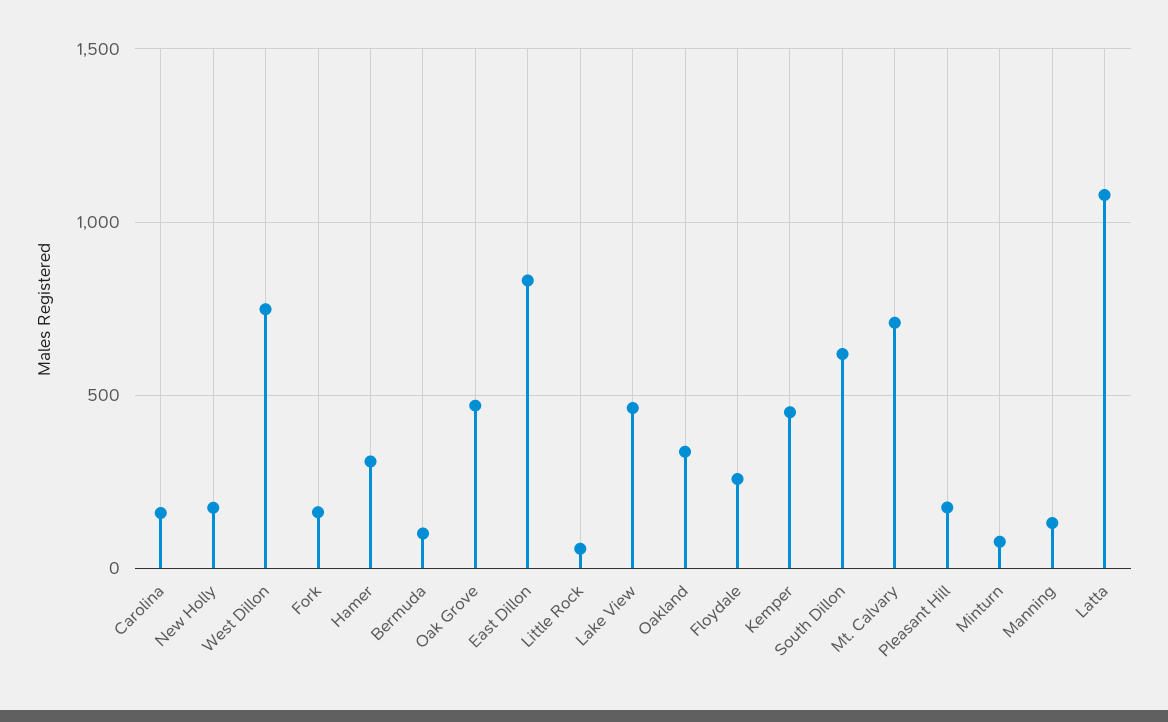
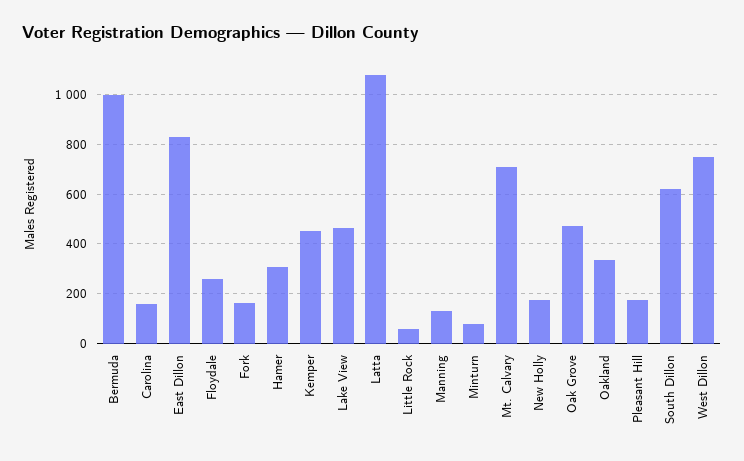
  {
    "Carolina": 150,
    "New Holly": 175,
    "West Dillon": 750,
    "Fork": 150,
    "Hamer": 300,
-   "Bermuda": 100,
+   "Bermuda": 1000,
    "Oak Grove": 475,
    "East Dillon": 825,
    "Little Rock": 50,
    "Lake View": 475,
    "Oakland": 325,
    "Floydale": 250,
    "Kemper": 450,
    "South Dillon": 625,
    "Mt. Calvary": 700,
    "Pleasant Hill": 175,
    "Minturn": 75,
    "Manning": 125,
    "Latta": 1075
  }

